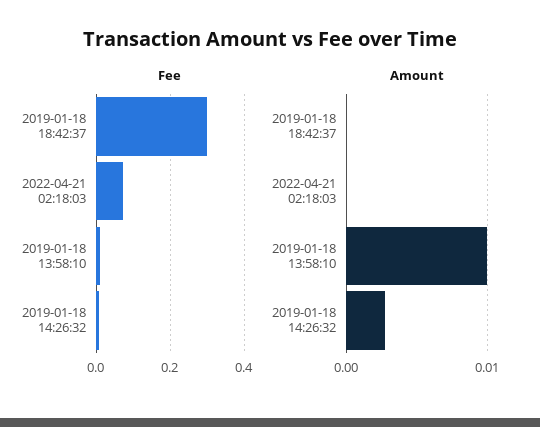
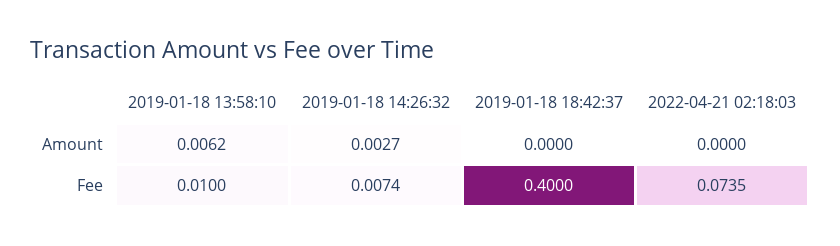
  {
    "Fee": {
-     "2019-01-18 18:42:37": 0.3,
+     "2019-01-18 18:42:37": 0.4,
      "2022-04-21 02:18:03": 0.0735,
      "2019-01-18 13:58:10": 0.01,
      "2019-01-18 14:26:32": 0.0074
    },
    "Amount": {
      "2019-01-18 18:42:37": 0,
      "2022-04-21 02:18:03": 0,
-     "2019-01-18 13:58:10": 0.01,
+     "2019-01-18 13:58:10": 0.0062,
      "2019-01-18 14:26:32": 0.0027
    }
  }

